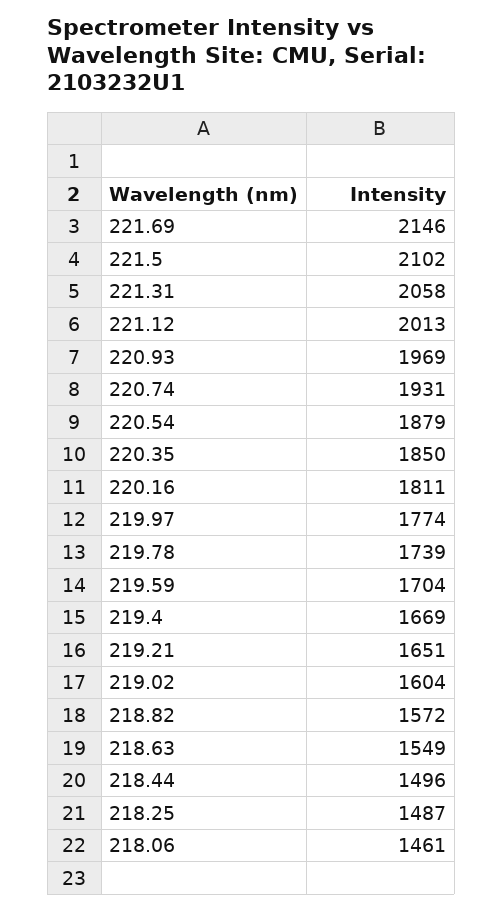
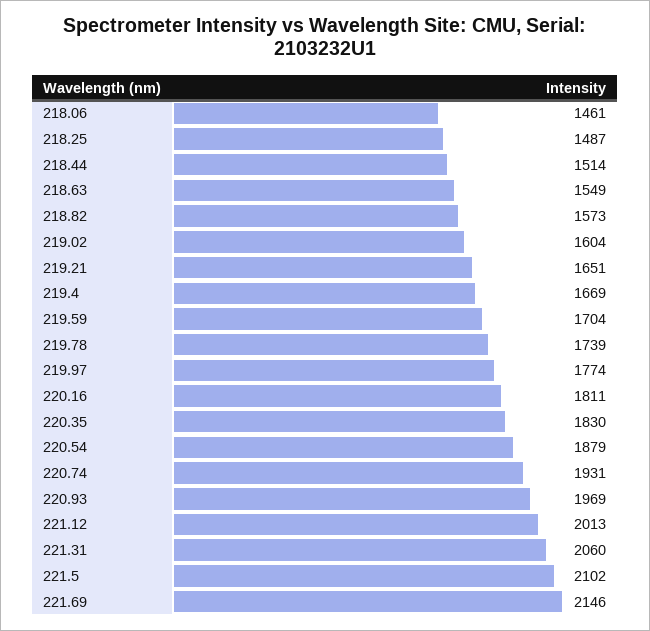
  {
    "221.69": 2146,
    "221.5": 2102,
-   "221.31": 2058,
+   "221.31": 2060,
    "221.12": 2013,
    "220.93": 1969,
    "220.74": 1931,
    "220.54": 1879,
-   "220.35": 1850,
+   "220.35": 1830,
    "220.16": 1811,
    "219.97": 1774,
    "219.78": 1739,
    "219.59": 1704,
    "219.4": 1669,
    "219.21": 1651,
    "219.02": 1604,
-   "218.82": 1572,
+   "218.82": 1573,
    "218.63": 1549,
-   "218.44": 1496,
+   "218.44": 1514,
    "218.25": 1487,
    "218.06": 1461
  }

